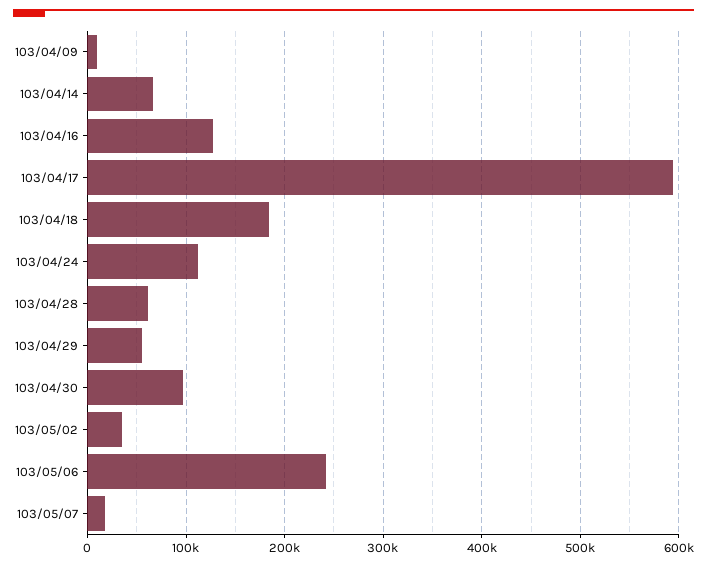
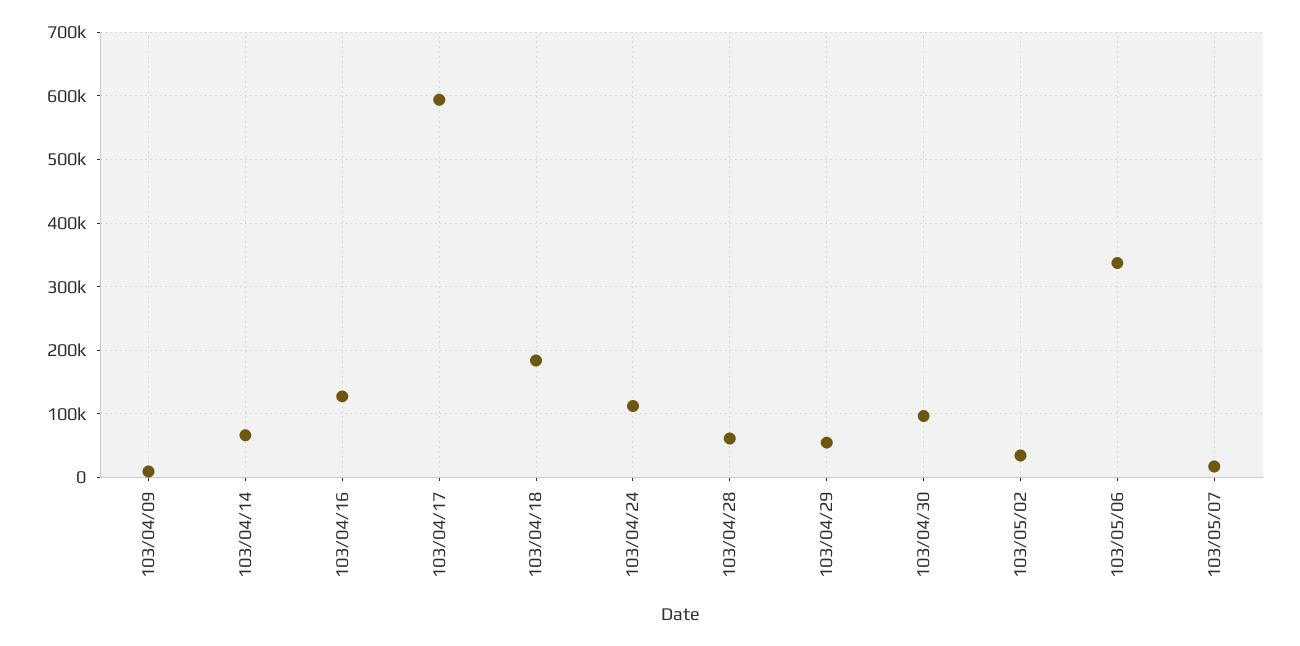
  {
    "103/04/09": 10000,
    "103/04/14": 70000,
    "103/04/16": 130000,
    "103/04/17": 590000,
    "103/04/18": 180000,
    "103/04/24": 110000,
    "103/04/28": 60000,
    "103/04/29": 50000,
    "103/04/30": 100000,
    "103/05/02": 30000,
-   "103/05/06": 240000,
+   "103/05/06": 340000,
    "103/05/07": 20000
  }

